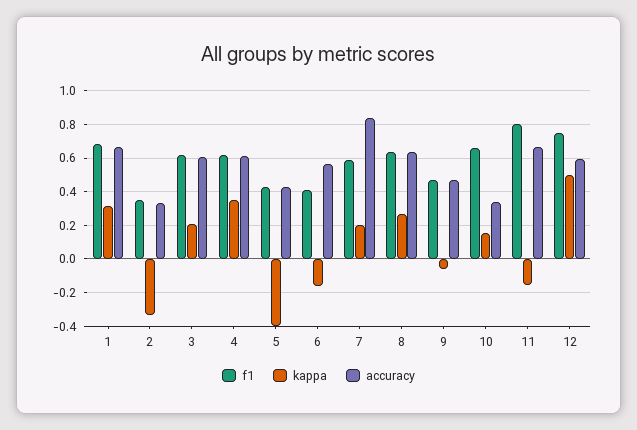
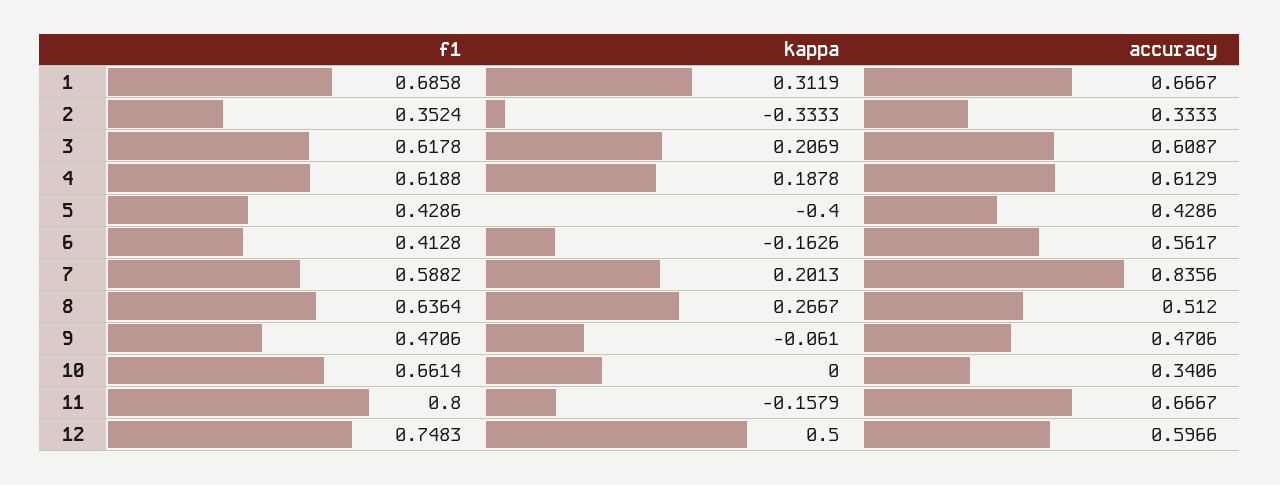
  {
    "f1": {
      "1": 0.6858,
      "2": 0.3524,
      "3": 0.6178,
      "4": 0.6188,
      "5": 0.4286,
      "6": 0.4128,
      "7": 0.5882,
      "8": 0.6364,
      "9": 0.4706,
      "10": 0.6614,
      "11": 0.8,
      "12": 0.7483
    },
    "kappa": {
      "1": 0.3119,
      "2": -0.3333,
      "3": 0.2069,
-     "4": 0.35,
+     "4": 0.1878,
      "5": -0.4,
      "6": -0.1626,
      "7": 0.2013,
      "8": 0.2667,
      "9": -0.061,
-     "10": 0.15,
+     "10": 0,
      "11": -0.1579,
      "12": 0.5
    },
    "accuracy": {
      "1": 0.6667,
      "2": 0.3333,
      "3": 0.6087,
      "4": 0.6129,
      "5": 0.4286,
      "6": 0.5617,
      "7": 0.8356,
-     "8": 0.65,
+     "8": 0.512,
      "9": 0.4706,
      "10": 0.3406,
      "11": 0.6667,
      "12": 0.5966
    }
  }

